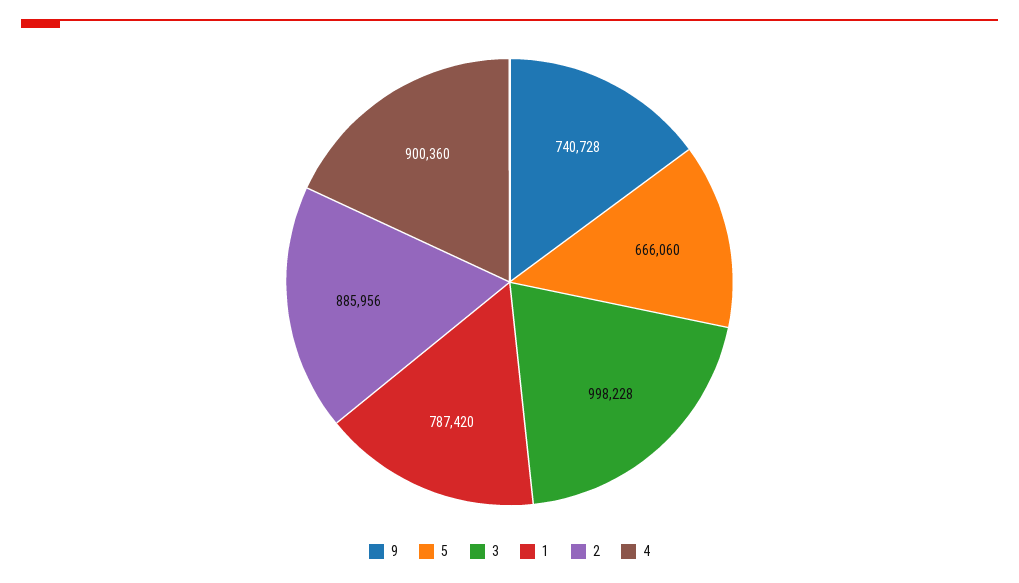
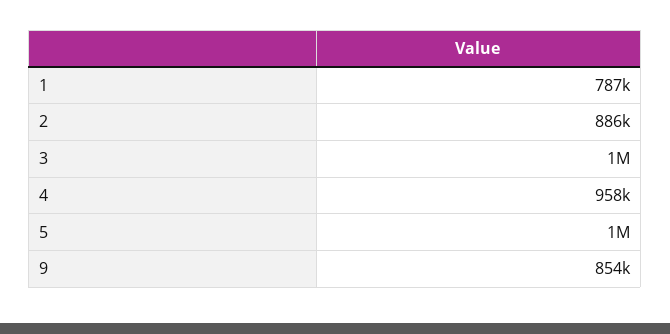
  {
-   "9": 740728,
+   "9": 854000,
-   "5": 666060,
+   "5": 1000000,
    "3": 998228,
    "1": 787420,
    "2": 885956,
-   "4": 900360
+   "4": 958000
  }

